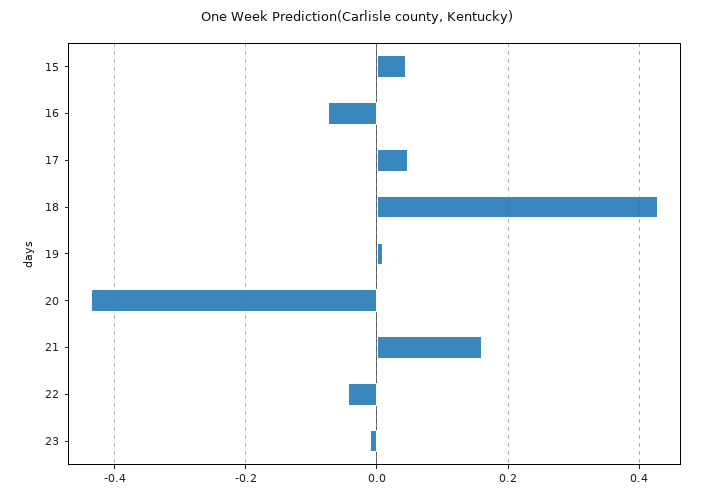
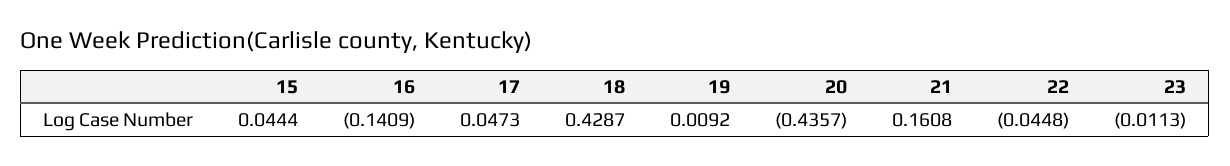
  {
    "15": 0.0444,
-   "16": -0.08,
+   "16": -0.1409,
    "17": 0.0473,
    "18": 0.4287,
    "19": 0.0092,
    "20": -0.4357,
    "21": 0.1608,
    "22": -0.0448,
    "23": -0.0113
  }

